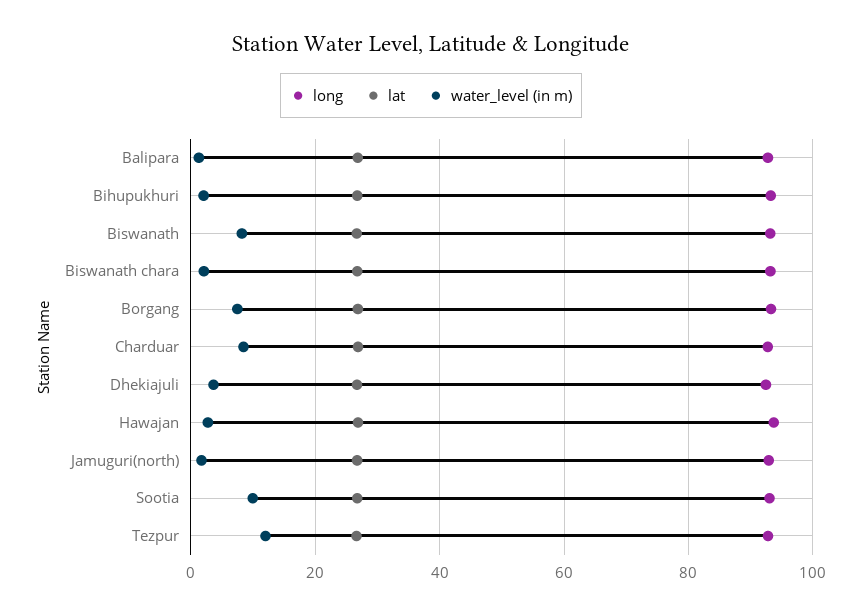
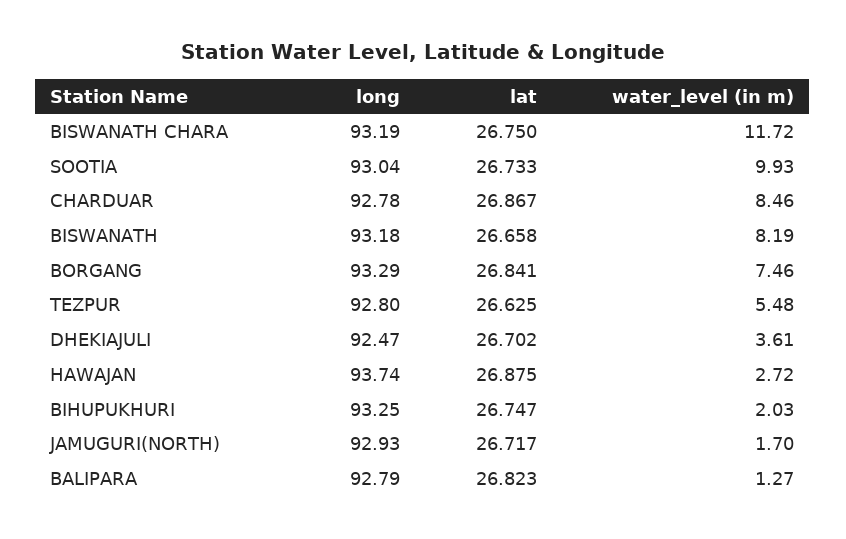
  {
    "long": {
      "Balipara": 92.79,
      "Bihupukhuri": 93.25,
      "Biswanath": 93.18,
      "Biswanath chara": 93.19,
      "Borgang": 93.29,
      "Charduar": 92.78,
      "Dhekiajuli": 92.47,
      "Hawajan": 93.74,
      "Jamuguri(north)": 92.93,
      "Sootia": 93.04,
      "Tezpur": 92.8
    },
    "lat": {
      "Balipara": 26.823,
      "Bihupukhuri": 26.747,
      "Biswanath": 26.658,
      "Biswanath chara": 26.75,
      "Borgang": 26.841,
      "Charduar": 26.867,
      "Dhekiajuli": 26.702,
      "Hawajan": 26.875,
      "Jamuguri(north)": 26.717,
      "Sootia": 26.733,
      "Tezpur": 26.625
    },
    "water_level (in m)": {
      "Balipara": 1.27,
      "Bihupukhuri": 2.03,
      "Biswanath": 8.19,
-     "Biswanath chara": 2,
+     "Biswanath chara": 11.72,
      "Borgang": 7.46,
      "Charduar": 8.46,
      "Dhekiajuli": 3.61,
      "Hawajan": 2.72,
      "Jamuguri(north)": 1.7,
      "Sootia": 9.93,
-     "Tezpur": 12
+     "Tezpur": 5.48
    }
  }

